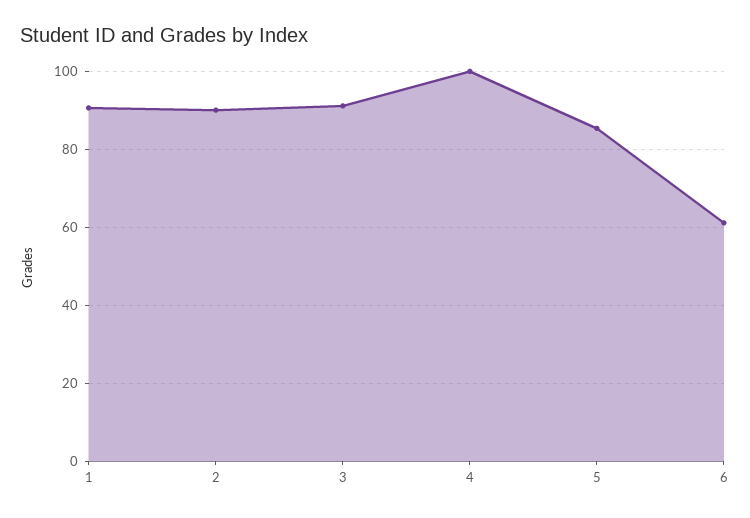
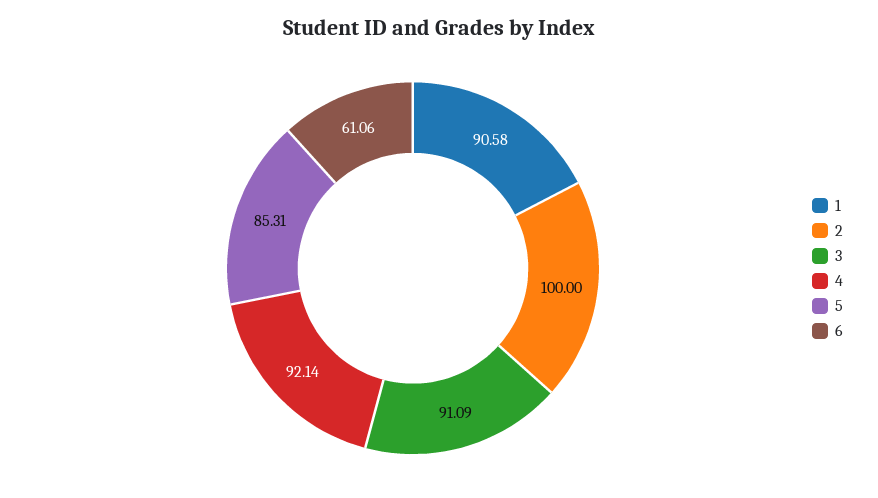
  {
    "1": 90.58,
-   "2": 90,
+   "2": 100,
    "3": 91.09,
-   "4": 100,
+   "4": 92.14,
    "5": 85.31,
    "6": 61.06
  }

